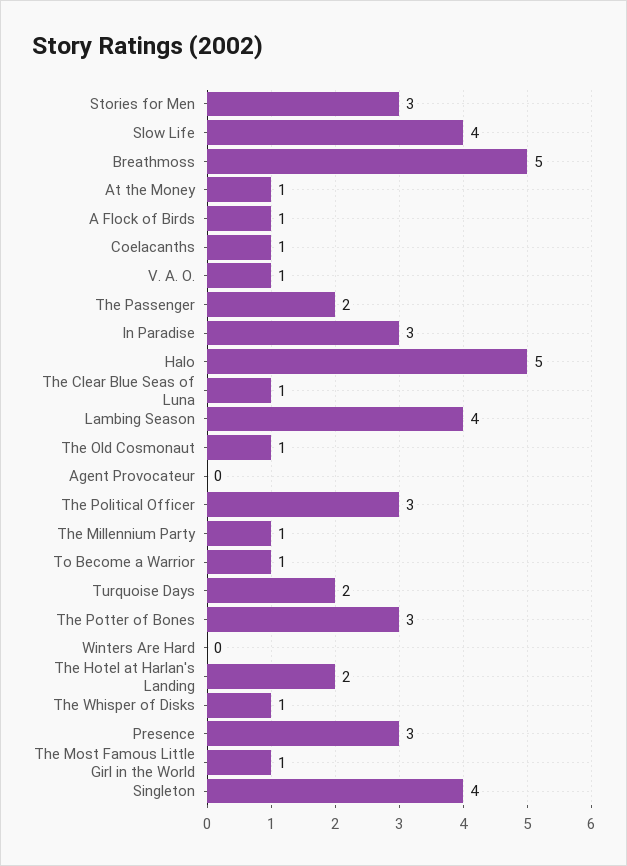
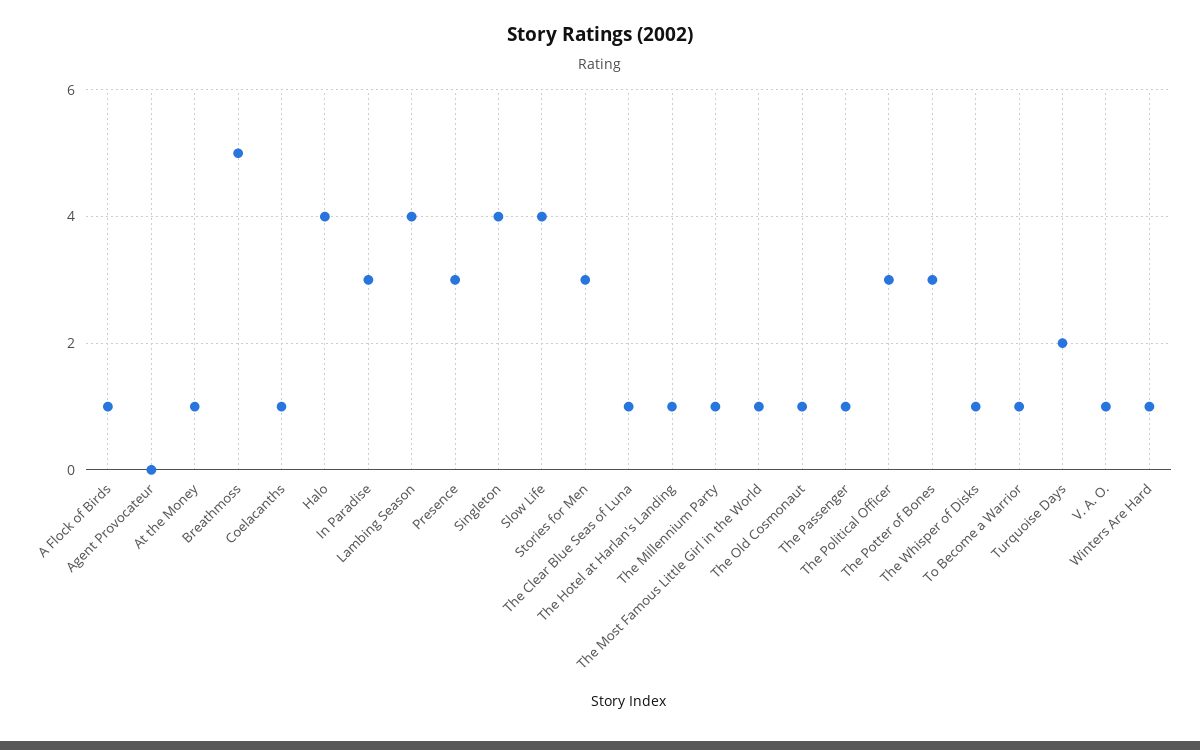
  {
    "Stories for Men": 3,
    "Slow Life": 4,
    "Breathmoss": 5,
    "At the Money": 1,
    "A Flock of Birds": 1,
    "Coelacanths": 1,
    "V. A. O.": 1,
-   "The Passenger": 2,
+   "The Passenger": 1,
    "In Paradise": 3,
-   "Halo": 5,
+   "Halo": 4,
    "The Clear Blue Seas of Luna": 1,
    "Lambing Season": 4,
    "The Old Cosmonaut": 1,
    "Agent Provocateur": 0,
    "The Political Officer": 3,
    "The Millennium Party": 1,
    "To Become a Warrior": 1,
    "Turquoise Days": 2,
    "The Potter of Bones": 3,
-   "Winters Are Hard": 0,
+   "Winters Are Hard": 1,
-   "The Hotel at Harlan's Landing": 2,
+   "The Hotel at Harlan's Landing": 1,
    "The Whisper of Disks": 1,
    "Presence": 3,
    "The Most Famous Little Girl in the World": 1,
    "Singleton": 4
  }

